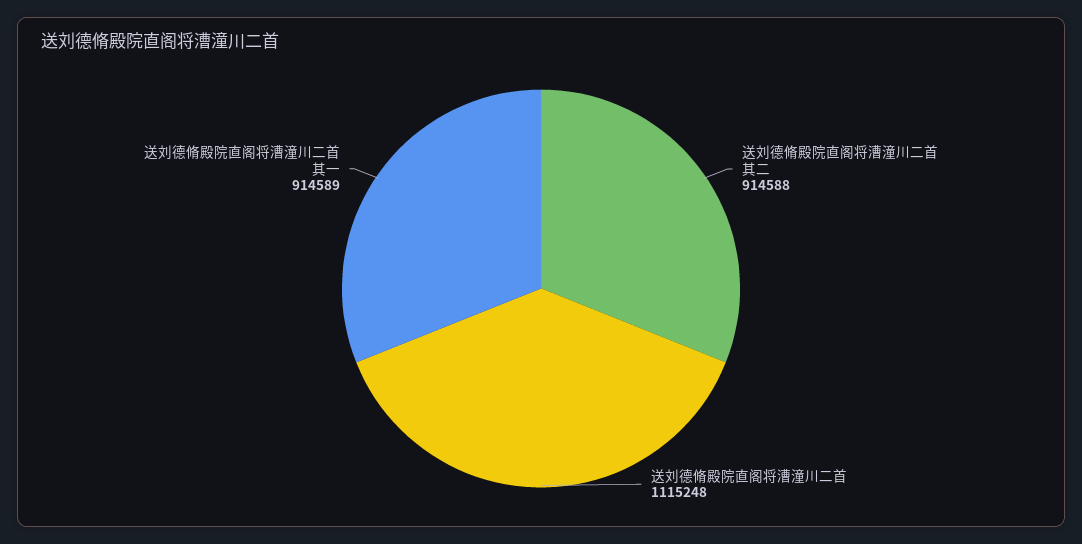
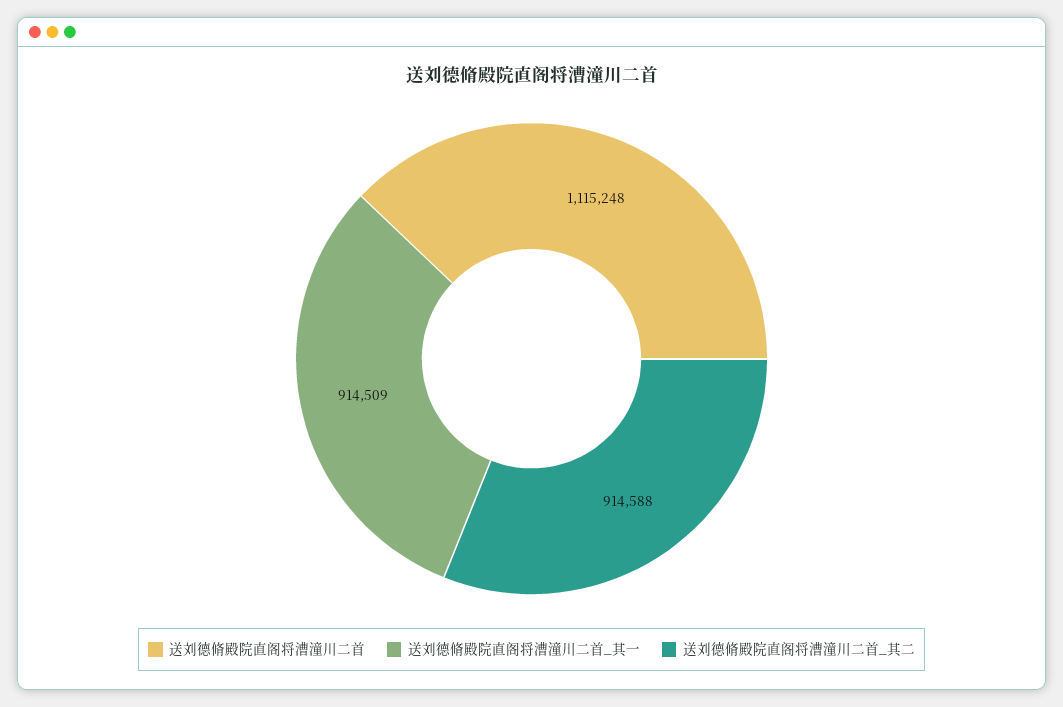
  {
    "送刘德脩殿院直阁将漕潼川二首 其二": 914588,
    "送刘德脩殿院直阁将漕潼川二首": 1115248,
-   "送刘德脩殿院直阁将漕潼川二首 其一": 914589
+   "送刘德脩殿院直阁将漕潼川二首 其一": 914509
  }

